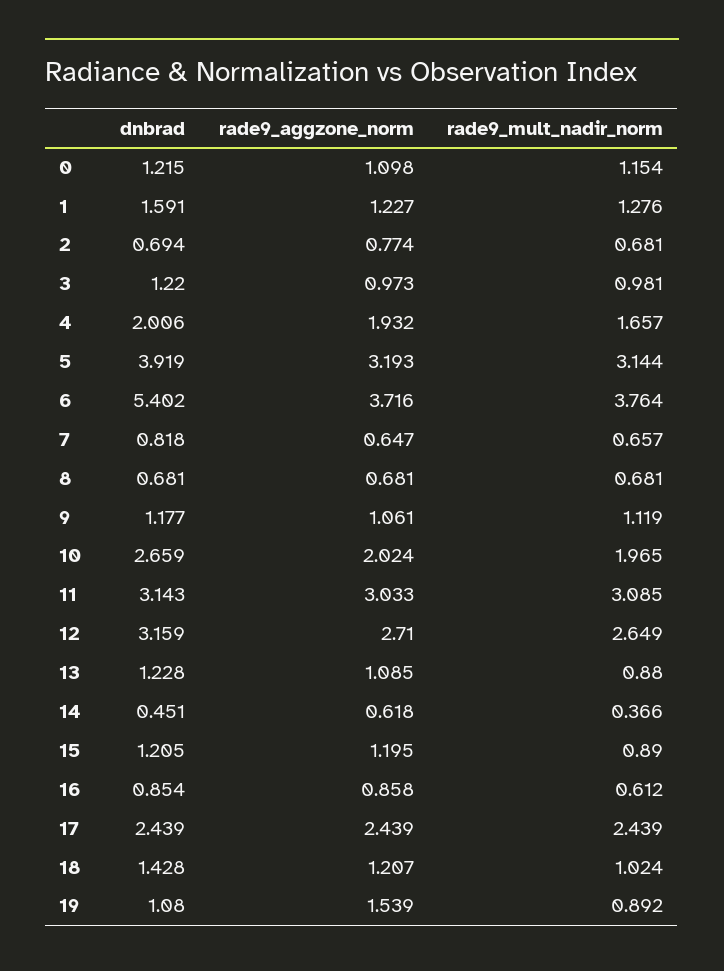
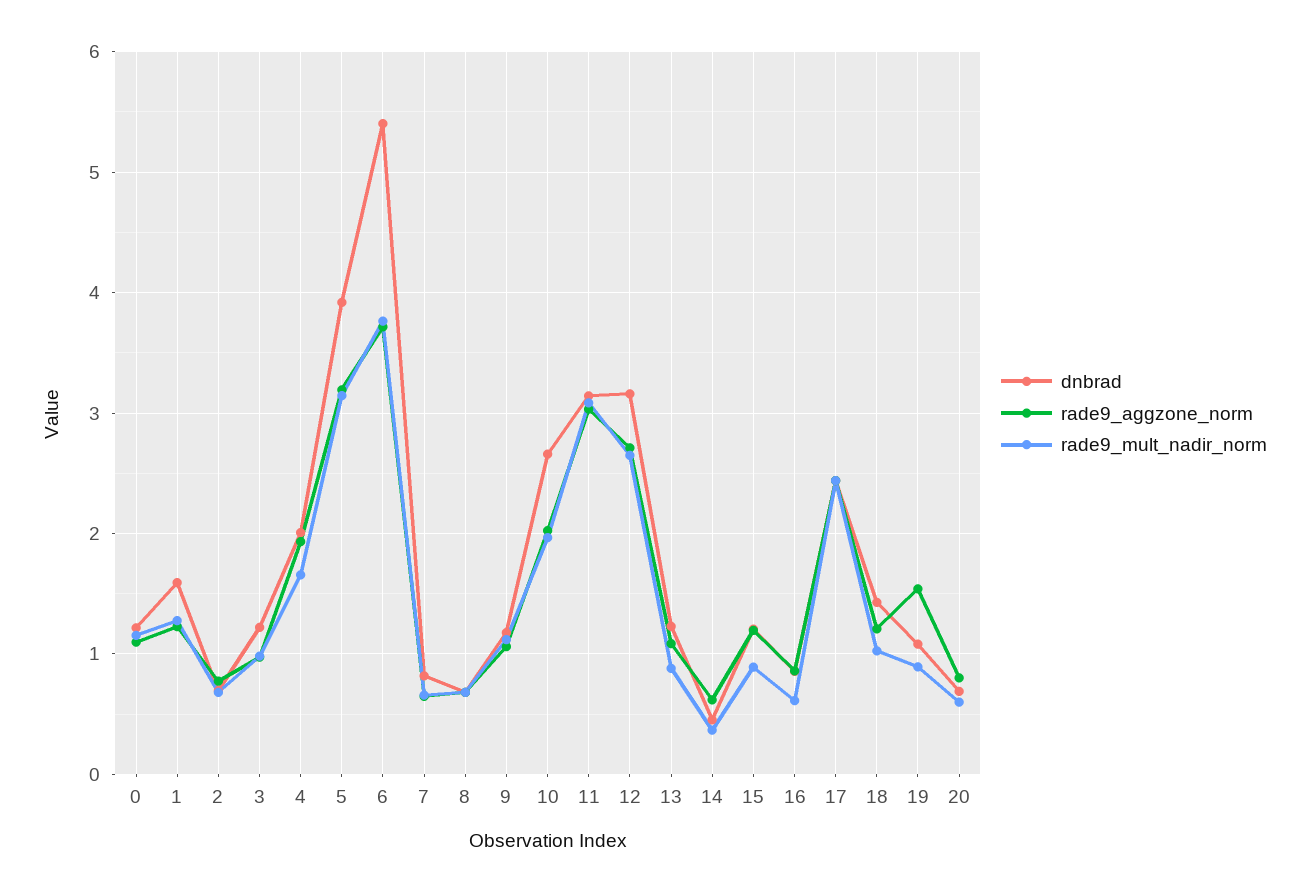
  {
    "dnbrad": {
      "0": 1.215,
      "1": 1.591,
      "2": 0.694,
      "3": 1.22,
      "4": 2.006,
      "5": 3.919,
      "6": 5.402,
      "7": 0.818,
      "8": 0.681,
      "9": 1.177,
      "10": 2.659,
      "11": 3.143,
      "12": 3.159,
      "13": 1.228,
      "14": 0.451,
      "15": 1.205,
      "16": 0.854,
      "17": 2.439,
      "18": 1.428,
-     "19": 1.08
+     "19": 1.08,
+     "20": 0.7
    },
    "rade9_aggzone_norm": {
      "0": 1.098,
      "1": 1.227,
      "2": 0.774,
      "3": 0.973,
      "4": 1.932,
      "5": 3.193,
      "6": 3.716,
      "7": 0.647,
      "8": 0.681,
      "9": 1.061,
      "10": 2.024,
      "11": 3.033,
      "12": 2.71,
      "13": 1.085,
      "14": 0.618,
      "15": 1.195,
      "16": 0.858,
      "17": 2.439,
      "18": 1.207,
-     "19": 1.539
+     "19": 1.539,
+     "20": 0.8
    },
    "rade9_mult_nadir_norm": {
      "0": 1.154,
      "1": 1.276,
      "2": 0.681,
      "3": 0.981,
      "4": 1.657,
      "5": 3.144,
      "6": 3.764,
      "7": 0.657,
      "8": 0.681,
      "9": 1.119,
      "10": 1.965,
      "11": 3.085,
      "12": 2.649,
      "13": 0.88,
      "14": 0.366,
      "15": 0.89,
      "16": 0.612,
      "17": 2.439,
      "18": 1.024,
-     "19": 0.892
+     "19": 0.892,
+     "20": 0.6
    }
  }

